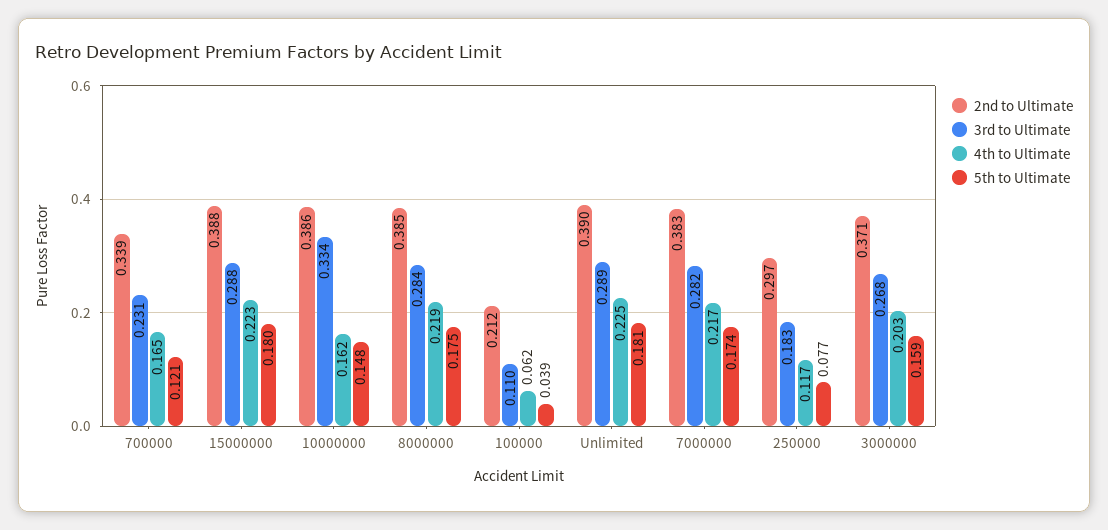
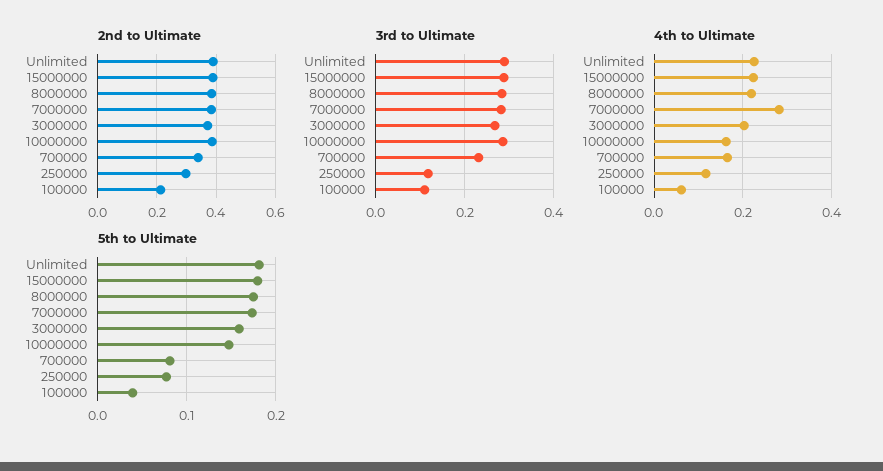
  {
    "2nd to Ultimate": {
      "700000": 0.339,
      "15000000": 0.388,
      "10000000": 0.386,
      "8000000": 0.385,
      "100000": 0.212,
      "Unlimited": 0.39,
      "7000000": 0.383,
      "250000": 0.297,
      "3000000": 0.371
    },
    "3rd to Ultimate": {
      "700000": 0.231,
      "15000000": 0.288,
-     "10000000": 0.334,
+     "10000000": 0.28,
      "8000000": 0.284,
      "100000": 0.11,
      "Unlimited": 0.289,
      "7000000": 0.282,
-     "250000": 0.183,
+     "250000": 0.12,
      "3000000": 0.268
    },
    "4th to Ultimate": {
      "700000": 0.165,
      "15000000": 0.223,
      "10000000": 0.162,
      "8000000": 0.219,
      "100000": 0.062,
      "Unlimited": 0.225,
-     "7000000": 0.217,
+     "7000000": 0.28,
      "250000": 0.117,
      "3000000": 0.203
    },
    "5th to Ultimate": {
-     "700000": 0.121,
+     "700000": 0.08,
      "15000000": 0.18,
      "10000000": 0.148,
      "8000000": 0.175,
      "100000": 0.039,
      "Unlimited": 0.181,
      "7000000": 0.174,
      "250000": 0.077,
      "3000000": 0.159
    }
  }

